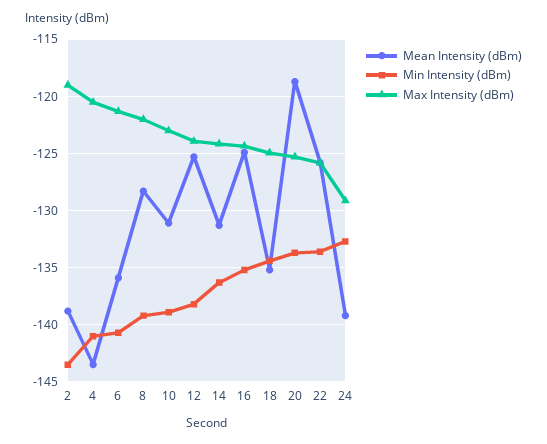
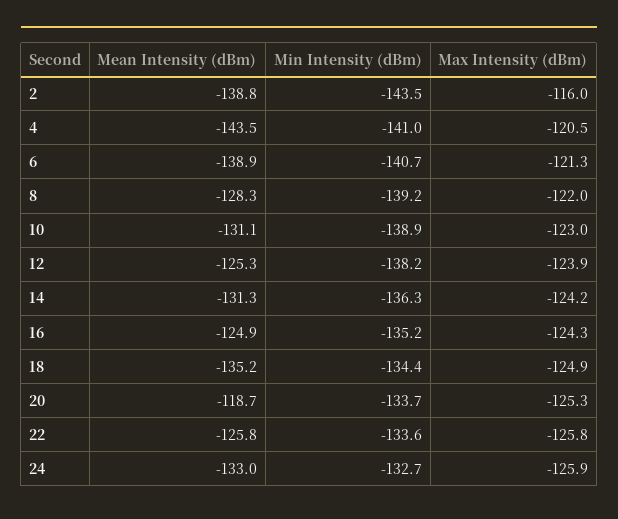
  {
    "Mean Intensity (dBm)": {
      "2": -138.8,
      "4": -143.5,
-     "6": -136,
+     "6": -138.9,
      "8": -128.3,
      "10": -131.1,
      "12": -125.3,
      "14": -131.3,
      "16": -124.9,
      "18": -135.2,
      "20": -118.7,
      "22": -125.8,
-     "24": -139
+     "24": -133
    },
    "Min Intensity (dBm)": {
      "2": -143.5,
      "4": -141,
      "6": -140.7,
      "8": -139.2,
      "10": -138.9,
      "12": -138.2,
      "14": -136.3,
      "16": -135.2,
      "18": -134.4,
      "20": -133.7,
      "22": -133.6,
      "24": -132.7
    },
    "Max Intensity (dBm)": {
-     "2": -119,
+     "2": -116,
      "4": -120.5,
      "6": -121.3,
      "8": -122,
      "10": -123,
      "12": -123.9,
      "14": -124.2,
      "16": -124.3,
      "18": -124.9,
      "20": -125.3,
      "22": -125.8,
-     "24": -129
+     "24": -125.9
    }
  }

